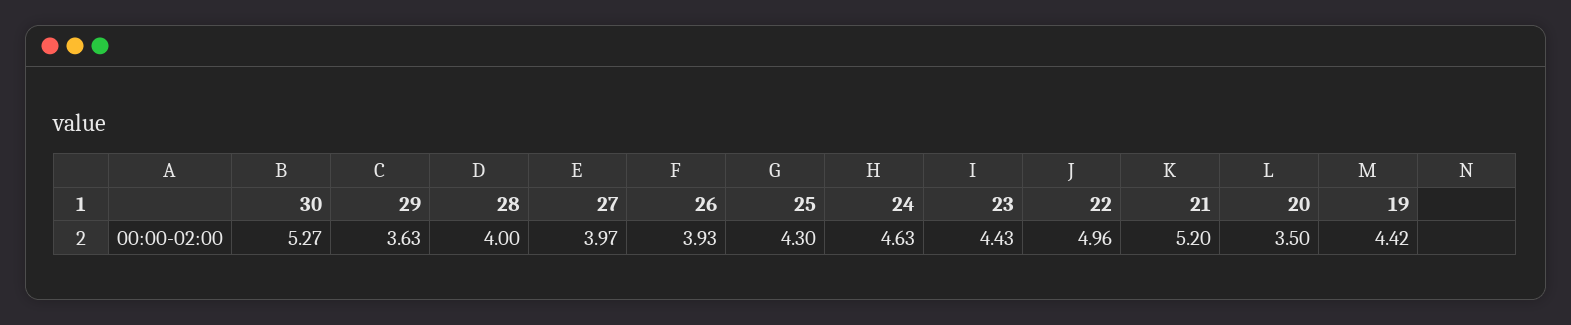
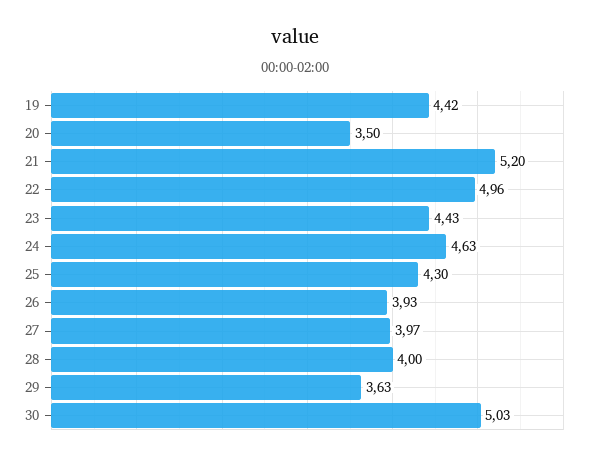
  {
-   "30": 5.27,
+   "30": 5.03,
    "29": 3.63,
    "28": 4,
    "27": 3.97,
    "26": 3.93,
    "25": 4.3,
    "24": 4.63,
    "23": 4.43,
    "22": 4.96,
    "21": 5.2,
    "20": 3.5,
    "19": 4.42
  }

